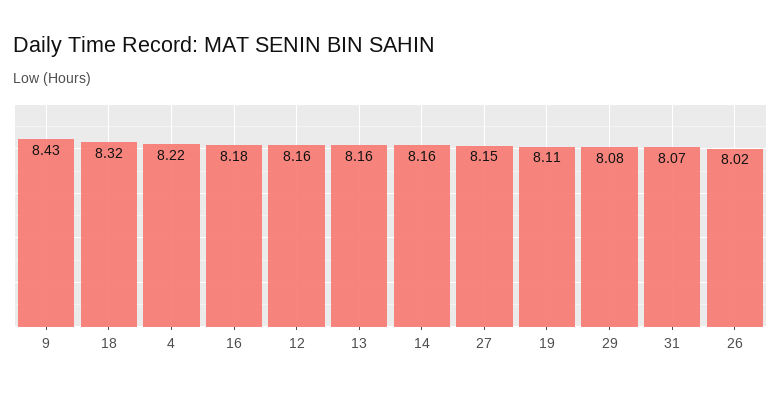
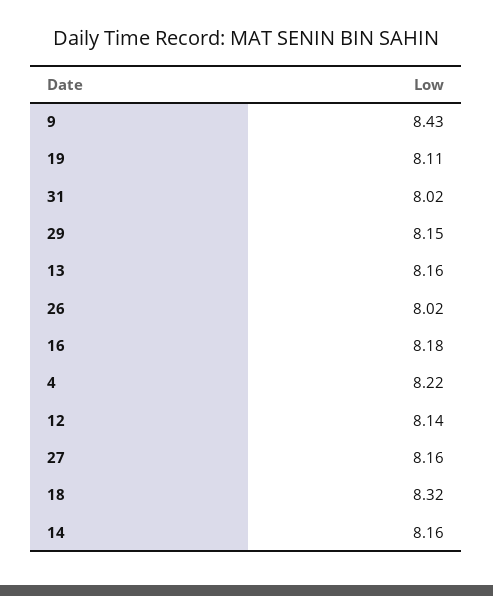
  {
    "9": 8.43,
    "18": 8.32,
    "4": 8.22,
    "16": 8.18,
-   "12": 8.16,
+   "12": 8.14,
    "13": 8.16,
    "14": 8.16,
-   "27": 8.15,
+   "27": 8.16,
    "19": 8.11,
-   "29": 8.08,
+   "29": 8.15,
-   "31": 8.07,
+   "31": 8.02,
    "26": 8.02
  }

